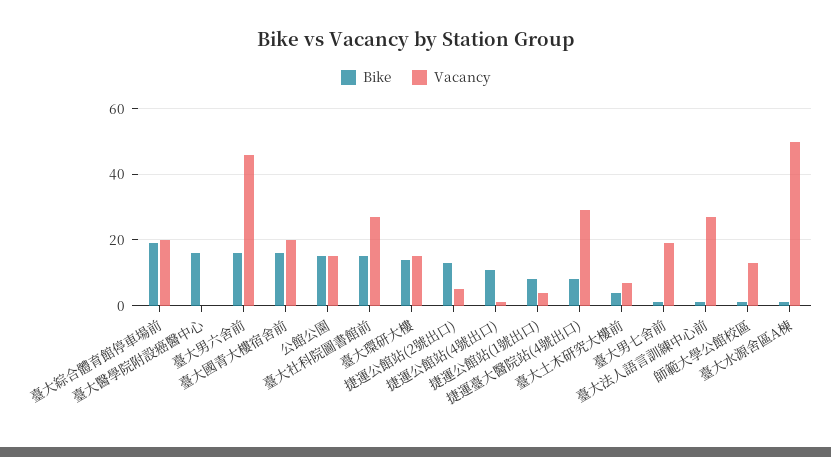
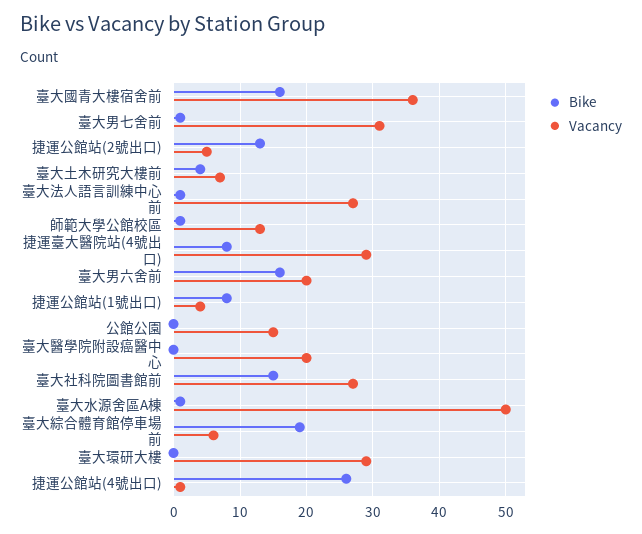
  {
    "Bike": {
      "臺大綜合體育館停車場前": 19,
-     "臺大醫學院附設癌醫中心": 15,
+     "臺大醫學院附設癌醫中心": 0,
      "臺大男六舍前": 16,
      "臺大國青大樓宿舍前": 16,
-     "公館公園": 15,
+     "公館公園": 0,
      "臺大社科院圖書館前": 15,
-     "臺大環研大樓": 15,
+     "臺大環研大樓": 0,
      "捷運公館站(2號出口)": 13,
-     "捷運公館站(4號出口)": 10,
+     "捷運公館站(4號出口)": 26,
      "捷運公館站(1號出口)": 8,
      "捷運臺大醫院站(4號出口)": 8,
      "臺大土木研究大樓前": 4,
      "臺大男七舍前": 1,
      "臺大法人語言訓練中心前": 1,
      "師範大學公館校區": 1,
      "臺大水源舍區A棟": 1
    },
    "Vacancy": {
-     "臺大綜合體育館停車場前": 20,
+     "臺大綜合體育館停車場前": 6,
-     "臺大醫學院附設癌醫中心": 0,
+     "臺大醫學院附設癌醫中心": 20,
-     "臺大男六舍前": 45,
+     "臺大男六舍前": 20,
-     "臺大國青大樓宿舍前": 20,
+     "臺大國青大樓宿舍前": 36,
      "公館公園": 15,
      "臺大社科院圖書館前": 27,
-     "臺大環研大樓": 15,
+     "臺大環研大樓": 29,
      "捷運公館站(2號出口)": 5,
      "捷運公館站(4號出口)": 1,
      "捷運公館站(1號出口)": 4,
      "捷運臺大醫院站(4號出口)": 29,
      "臺大土木研究大樓前": 7,
-     "臺大男七舍前": 20,
+     "臺大男七舍前": 31,
      "臺大法人語言訓練中心前": 27,
      "師範大學公館校區": 13,
      "臺大水源舍區A棟": 50
    }
  }

